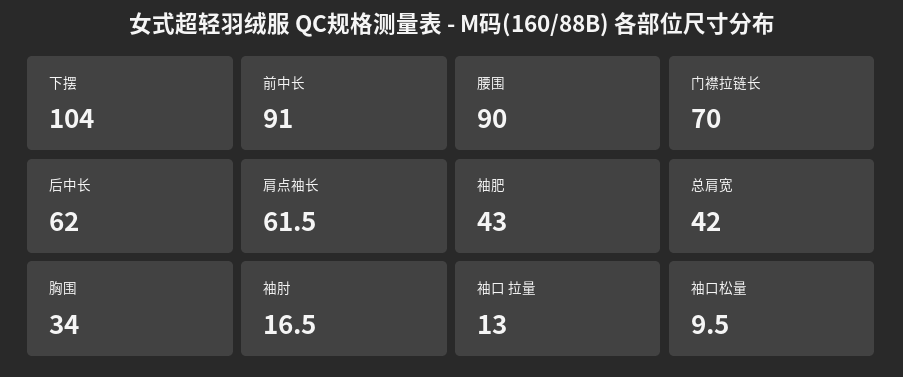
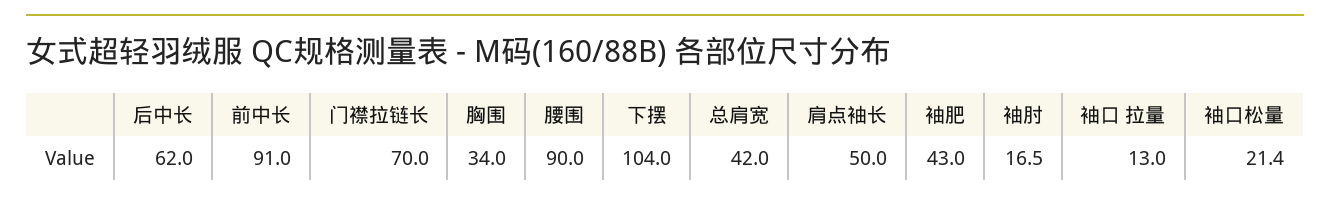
  {
    "下摆": 104,
    "前中长": 91,
    "腰围": 90,
    "门襟拉链长": 70,
    "后中长": 62,
-   "肩点袖长": 61.5,
+   "肩点袖长": 50,
    "袖肥": 43,
    "总肩宽": 42,
    "胸围": 34,
    "袖肘": 16.5,
    "袖口 拉量": 13,
-   "袖口松量": 9.5
+   "袖口松量": 21.4
  }

